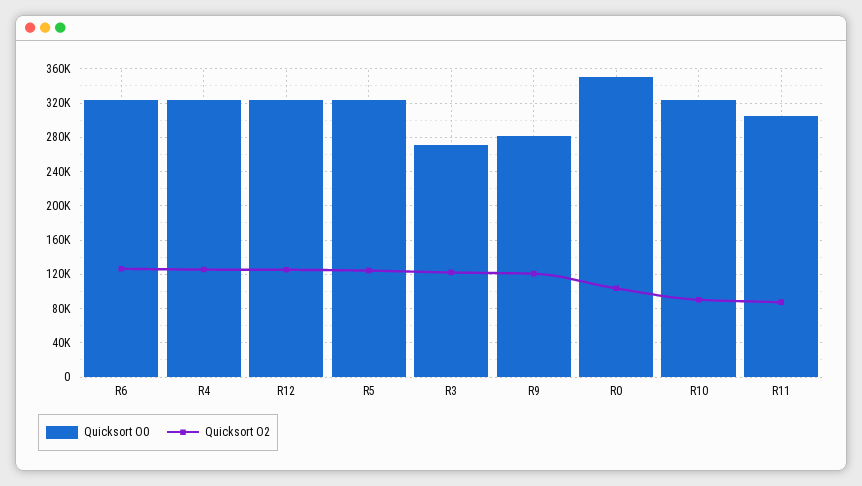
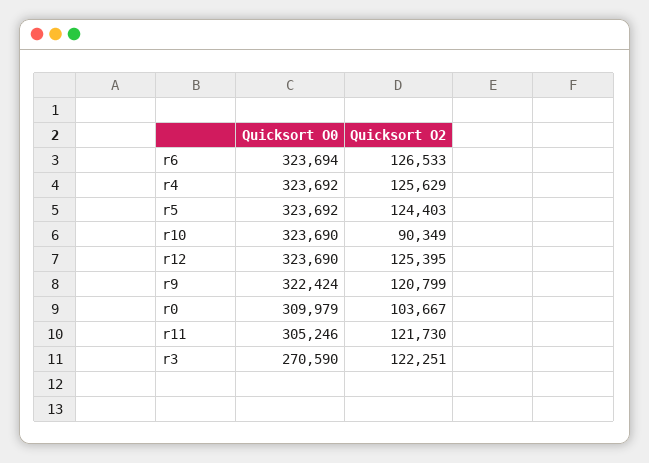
  {
    "Quicksort O0": {
      "R6": 323694,
      "R4": 323692,
      "R12": 323690,
      "R5": 323692,
      "R3": 270590,
-     "R9": 280000,
+     "R9": 322424,
-     "R0": 350000,
+     "R0": 309979,
      "R10": 323690,
      "R11": 305246
    },
    "Quicksort O2": {
      "R6": 126533,
      "R4": 125629,
      "R12": 125395,
      "R5": 124403,
      "R3": 122251,
      "R9": 120799,
      "R0": 103667,
      "R10": 90349,
-     "R11": 90000
+     "R11": 121730
    }
  }

